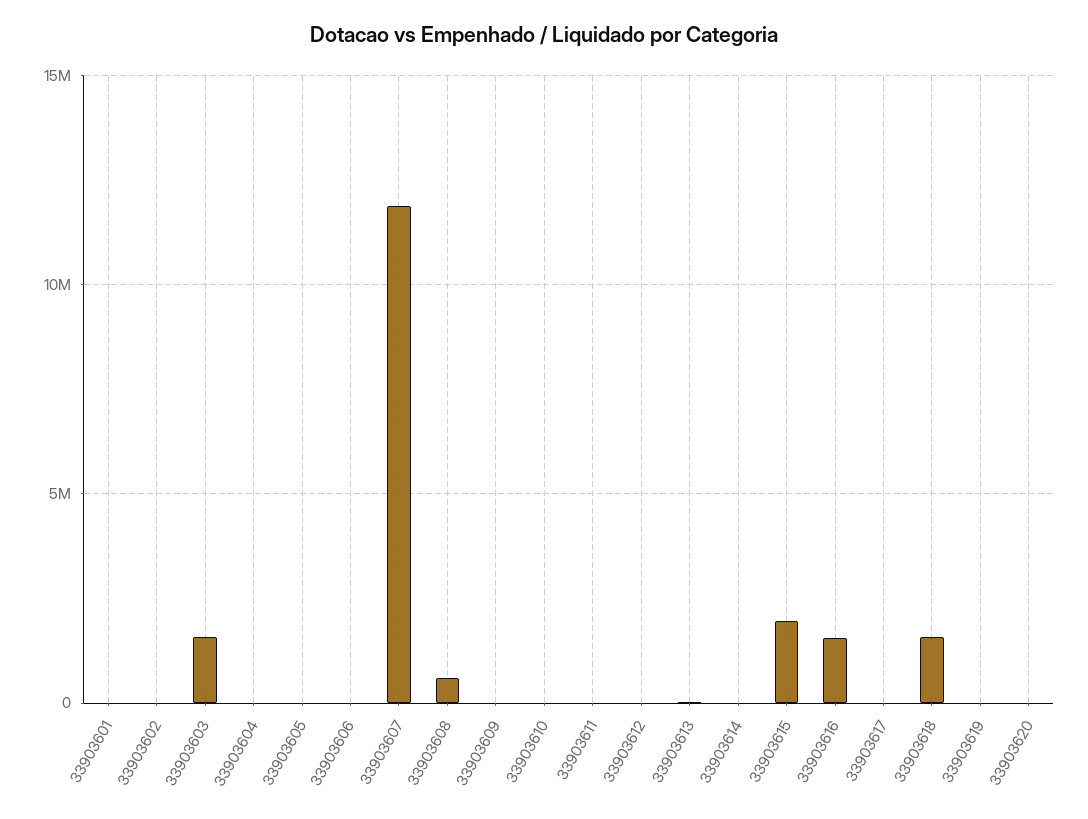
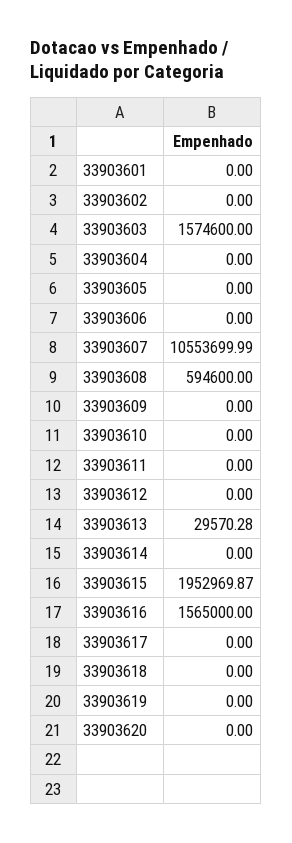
  {
    "33903601": 0,
    "33903602": 0,
    "33903603": 1574600,
    "33903604": 0,
    "33903605": 0,
    "33903606": 0,
-   "33903607": 12000000,
+   "33903607": 10553699.99,
    "33903608": 594600,
    "33903609": 0,
    "33903610": 0,
    "33903611": 0,
    "33903612": 0,
    "33903613": 29570.28,
    "33903614": 0,
    "33903615": 1952969.87,
    "33903616": 1565000,
    "33903617": 0,
-   "33903618": 1500000,
+   "33903618": 0,
    "33903619": 0,
    "33903620": 0
  }

